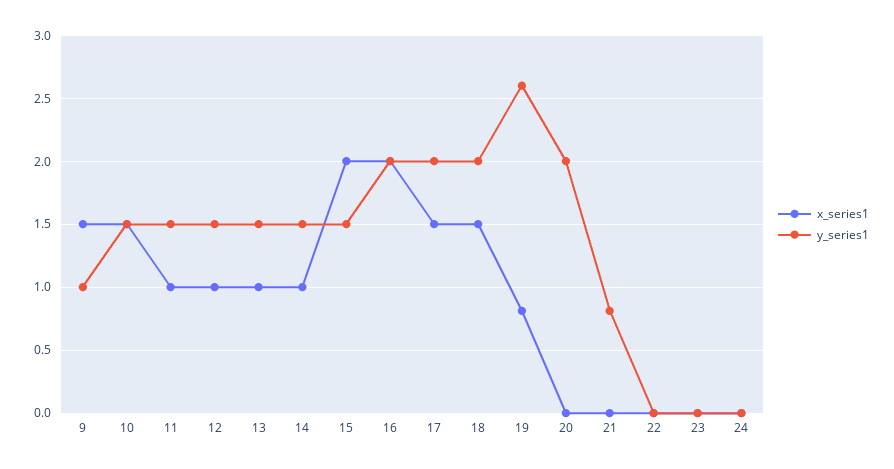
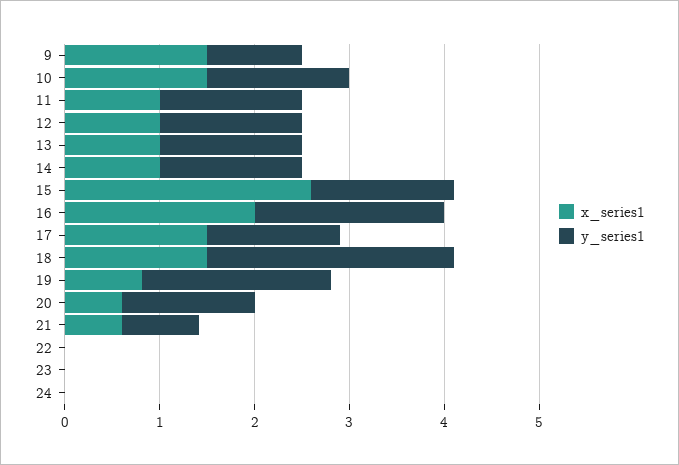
  {
    "x_series1": {
      "9": 1.5,
      "10": 1.5,
      "11": 1,
      "12": 1,
      "13": 1,
      "14": 1,
-     "15": 2,
+     "15": 2.6,
      "16": 2,
      "17": 1.5,
      "18": 1.5,
      "19": 0.8,
-     "20": 0,
+     "20": 0.6,
-     "21": 0,
+     "21": 0.6,
      "22": 0,
      "23": 0,
      "24": 0
    },
    "y_series1": {
      "9": 1,
      "10": 1.5,
      "11": 1.5,
      "12": 1.5,
      "13": 1.5,
      "14": 1.5,
      "15": 1.5,
      "16": 2,
-     "17": 2,
+     "17": 1.4,
-     "18": 2,
+     "18": 2.6,
-     "19": 2.6,
+     "19": 2,
-     "20": 2,
+     "20": 1.4,
      "21": 0.8,
      "22": 0,
      "23": 0,
      "24": 0
    }
  }

